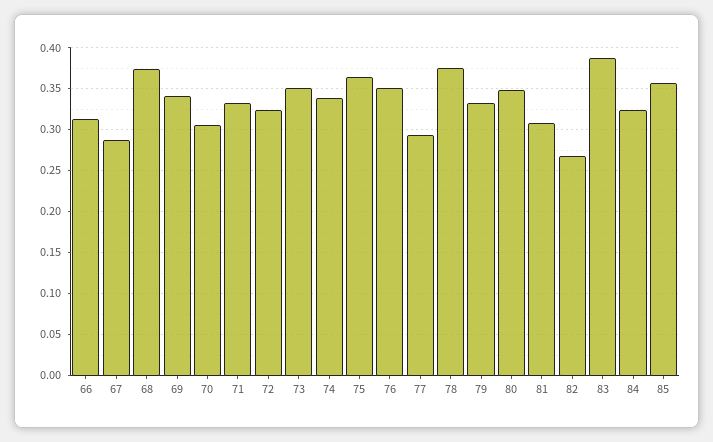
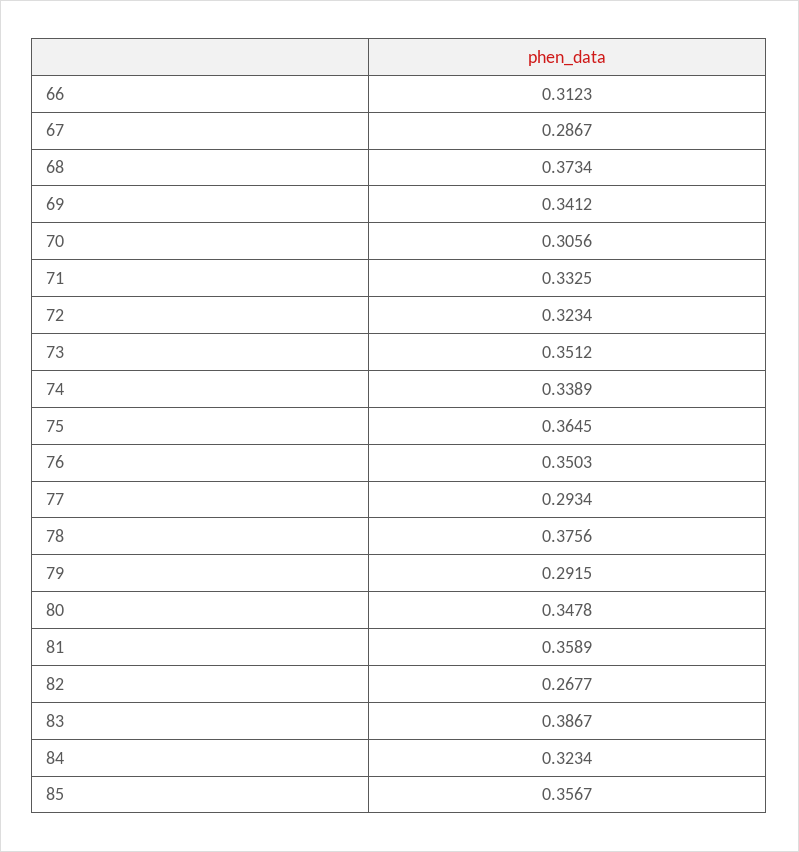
  {
    "66": 0.3123,
    "67": 0.2867,
    "68": 0.3734,
    "69": 0.3412,
    "70": 0.3056,
    "71": 0.3325,
    "72": 0.3234,
    "73": 0.3512,
    "74": 0.3389,
    "75": 0.3645,
    "76": 0.3503,
    "77": 0.2934,
    "78": 0.3756,
-   "79": 0.33,
+   "79": 0.2915,
    "80": 0.3478,
-   "81": 0.31,
+   "81": 0.3589,
    "82": 0.2677,
    "83": 0.3867,
    "84": 0.3234,
    "85": 0.3567
  }

